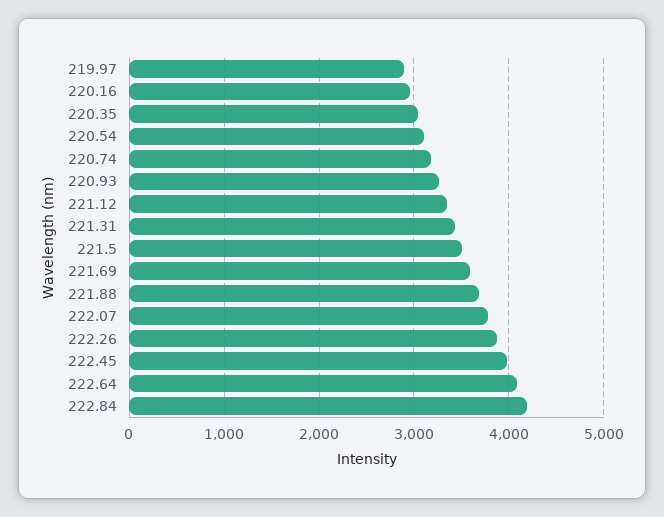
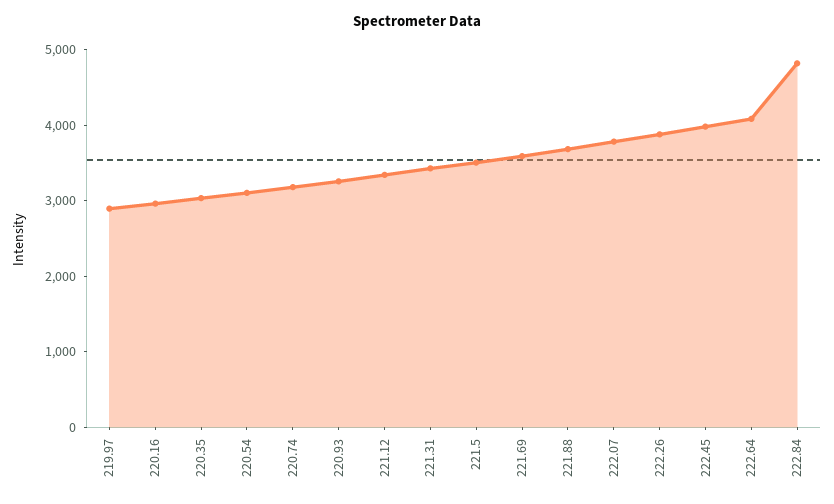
  {
    "219.97": 2900,
    "220.16": 3000,
    "220.35": 3000,
    "220.54": 3100,
    "220.74": 3200,
    "220.93": 3300,
    "221.12": 3300,
    "221.31": 3400,
    "221.5": 3500,
    "221.69": 3600,
    "221.88": 3700,
    "222.07": 3800,
    "222.26": 3900,
    "222.45": 4000,
    "222.64": 4100,
-   "222.84": 4200
+   "222.84": 4800
  }

